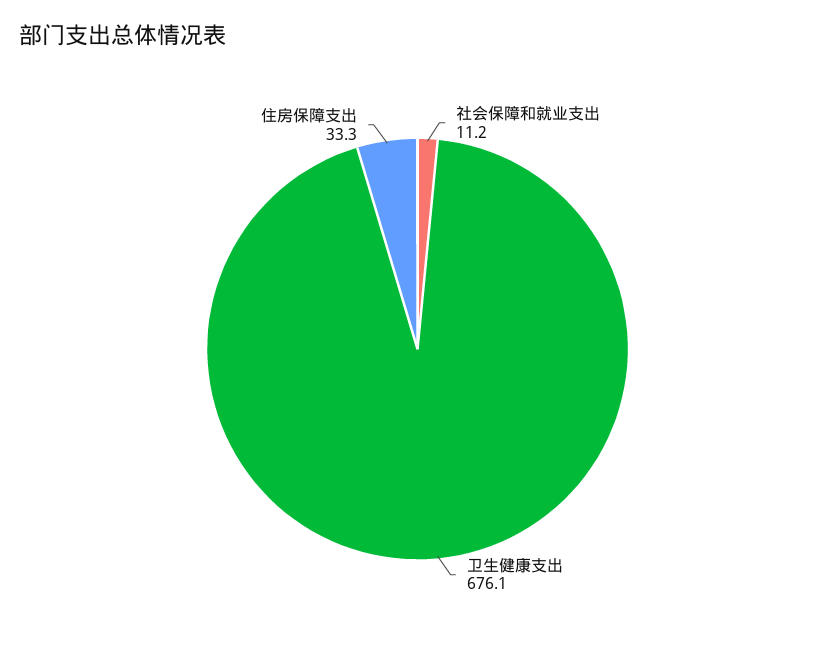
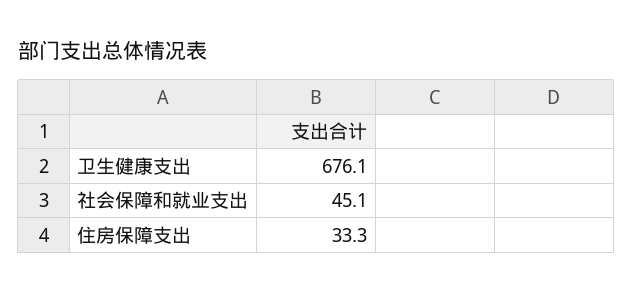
  {
-   "社会保障和就业支出": 11.2,
+   "社会保障和就业支出": 45.1,
    "卫生健康支出": 676.1,
    "住房保障支出": 33.3
  }

